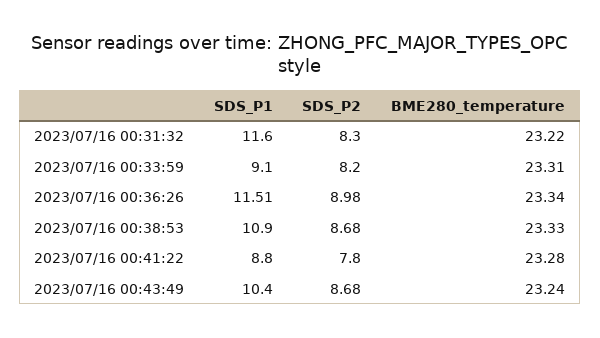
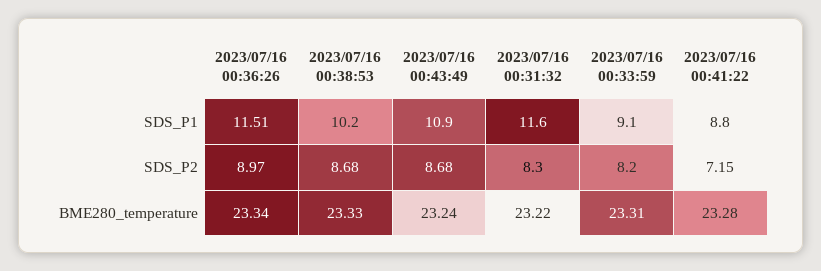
  {
    "SDS_P1": {
      "2023/07/16 00:31:32": 11.6,
      "2023/07/16 00:33:59": 9.1,
      "2023/07/16 00:36:26": 11.51,
-     "2023/07/16 00:38:53": 10.9,
+     "2023/07/16 00:38:53": 10.2,
      "2023/07/16 00:41:22": 8.8,
-     "2023/07/16 00:43:49": 10.4
+     "2023/07/16 00:43:49": 10.9
    },
    "SDS_P2": {
      "2023/07/16 00:31:32": 8.3,
      "2023/07/16 00:33:59": 8.2,
-     "2023/07/16 00:36:26": 8.98,
+     "2023/07/16 00:36:26": 8.97,
      "2023/07/16 00:38:53": 8.68,
-     "2023/07/16 00:41:22": 7.8,
+     "2023/07/16 00:41:22": 7.15,
      "2023/07/16 00:43:49": 8.68
    },
    "BME280_temperature": {
      "2023/07/16 00:31:32": 23.22,
      "2023/07/16 00:33:59": 23.31,
      "2023/07/16 00:36:26": 23.34,
      "2023/07/16 00:38:53": 23.33,
      "2023/07/16 00:41:22": 23.28,
      "2023/07/16 00:43:49": 23.24
    }
  }

